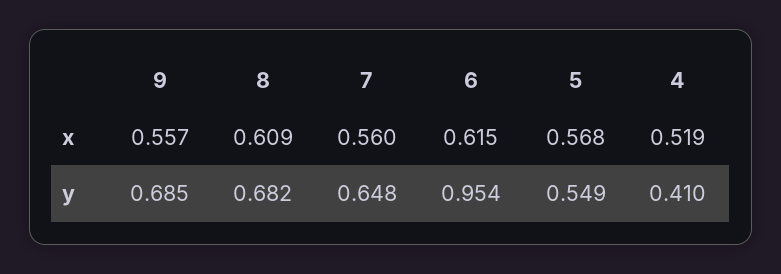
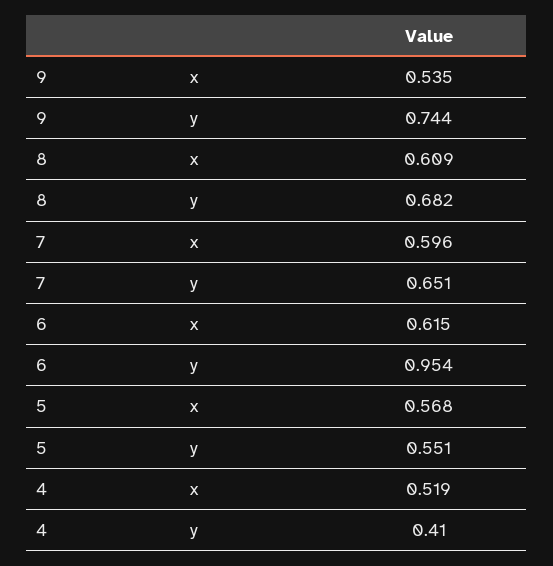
  {
    "9": {
-     "x": 0.557,
+     "x": 0.535,
-     "y": 0.685
+     "y": 0.744
    },
    "8": {
      "x": 0.609,
      "y": 0.682
    },
    "7": {
-     "x": 0.56,
+     "x": 0.596,
-     "y": 0.648
+     "y": 0.651
    },
    "6": {
      "x": 0.615,
      "y": 0.954
    },
    "5": {
      "x": 0.568,
-     "y": 0.549
+     "y": 0.551
    },
    "4": {
      "x": 0.519,
      "y": 0.41
    }
  }

